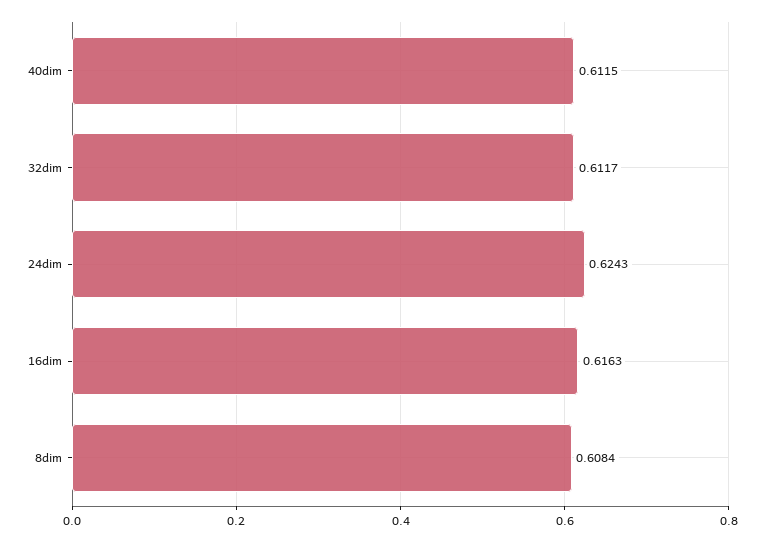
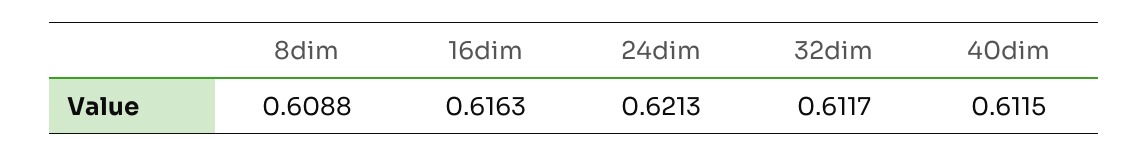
  {
    "40dim": 0.6115,
    "32dim": 0.6117,
-   "24dim": 0.6243,
+   "24dim": 0.6213,
    "16dim": 0.6163,
-   "8dim": 0.6084
+   "8dim": 0.6088
  }

